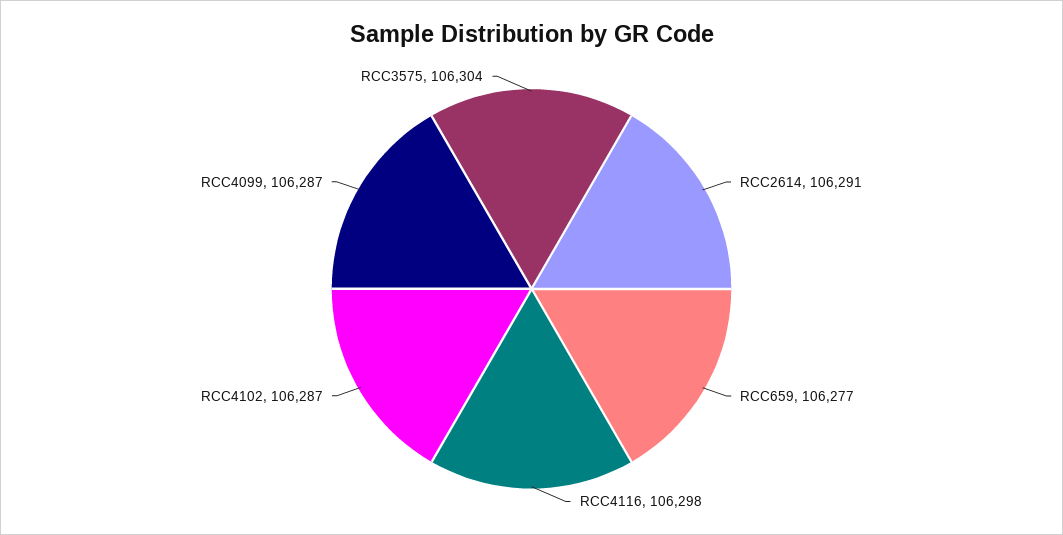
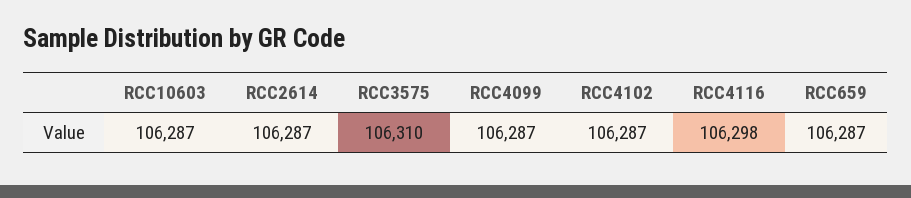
  {
-   "RCC2614": 106291,
+   "RCC2614": 106287,
-   "RCC659": 106277,
+   "RCC659": 106287,
    "RCC4116": 106298,
    "RCC4102": 106287,
    "RCC4099": 106287,
-   "RCC3575": 106304
+   "RCC3575": 106310,
+   "RCC10603": 106287
  }

